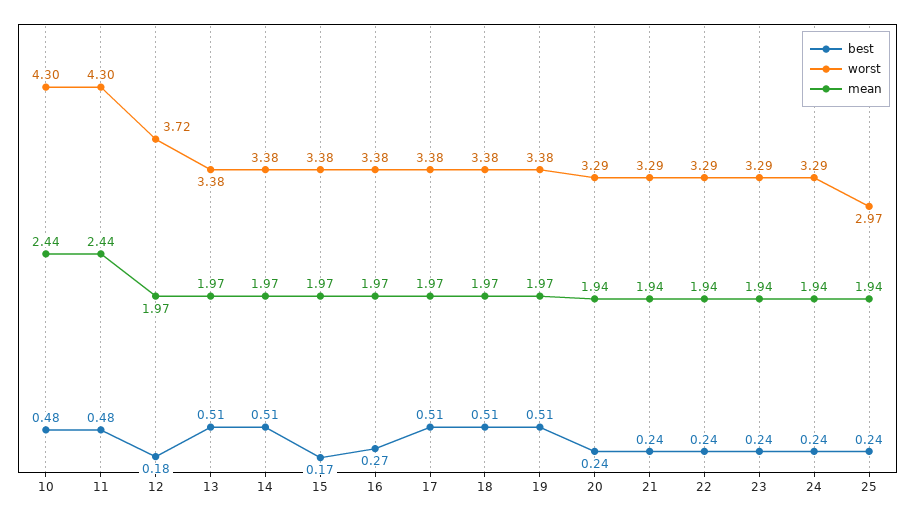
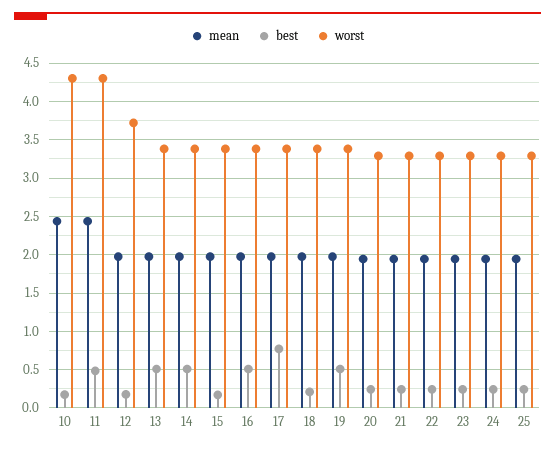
  {
    "best": {
-     "10": 0.48,
+     "10": 0.2,
      "11": 0.48,
      "12": 0.18,
      "13": 0.51,
      "14": 0.51,
      "15": 0.17,
-     "16": 0.27,
+     "16": 0.5,
-     "17": 0.51,
+     "17": 0.8,
-     "18": 0.51,
+     "18": 0.2,
      "19": 0.51,
      "20": 0.24,
      "21": 0.24,
      "22": 0.24,
      "23": 0.24,
      "24": 0.24,
      "25": 0.24
    },
    "worst": {
      "10": 4.3,
      "11": 4.3,
      "12": 3.72,
      "13": 3.38,
      "14": 3.38,
      "15": 3.38,
      "16": 3.38,
      "17": 3.38,
      "18": 3.38,
      "19": 3.38,
      "20": 3.29,
      "21": 3.29,
      "22": 3.29,
      "23": 3.29,
      "24": 3.29,
-     "25": 2.97
+     "25": 3.3
    },
    "mean": {
      "10": 2.44,
      "11": 2.44,
      "12": 1.97,
      "13": 1.97,
      "14": 1.97,
      "15": 1.97,
      "16": 1.97,
      "17": 1.97,
      "18": 1.97,
      "19": 1.97,
      "20": 1.94,
      "21": 1.94,
      "22": 1.94,
      "23": 1.94,
      "24": 1.94,
      "25": 1.94
    }
  }

